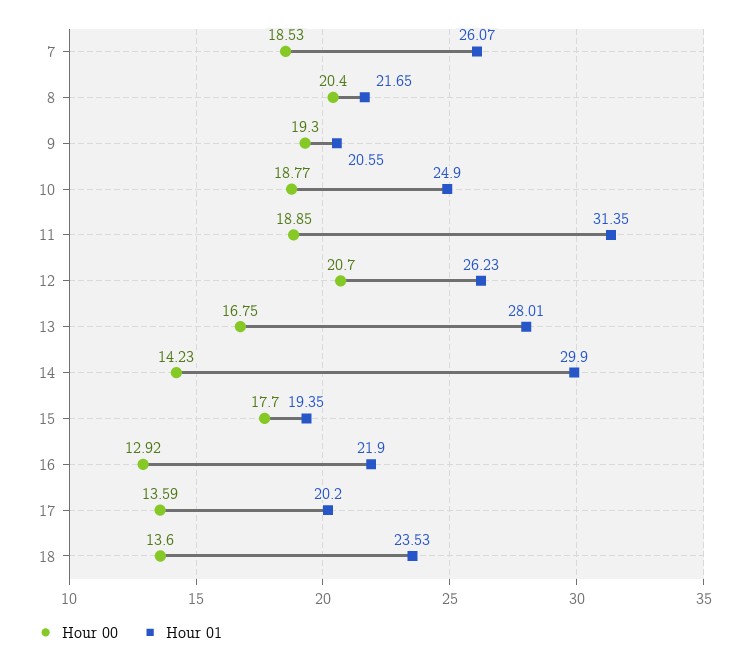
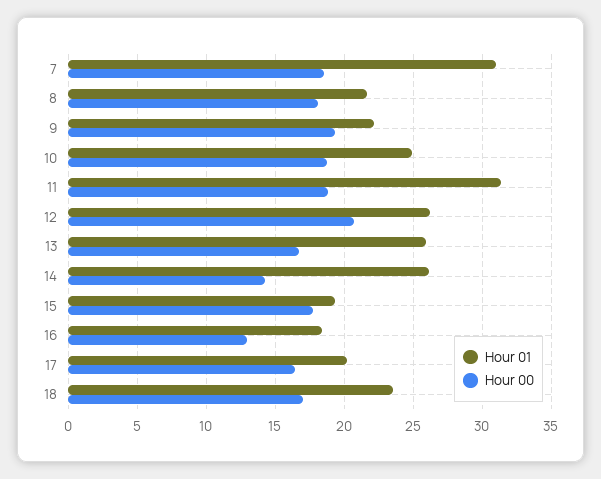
  {
    "Hour 00": {
      "7": 18.53,
-     "8": 20.4,
+     "8": 18,
      "9": 19.3,
      "10": 18.77,
      "11": 18.85,
      "12": 20.7,
      "13": 16.75,
      "14": 14.23,
      "15": 17.7,
      "16": 12.92,
-     "17": 13.59,
+     "17": 16.5,
-     "18": 13.6
+     "18": 17
    },
    "Hour 01": {
-     "7": 26.07,
+     "7": 31,
      "8": 21.65,
-     "9": 20.55,
+     "9": 22,
      "10": 24.9,
      "11": 31.35,
      "12": 26.23,
-     "13": 28.01,
+     "13": 26,
-     "14": 29.9,
+     "14": 26,
      "15": 19.35,
-     "16": 21.9,
+     "16": 18.5,
      "17": 20.2,
      "18": 23.53
    }
  }

